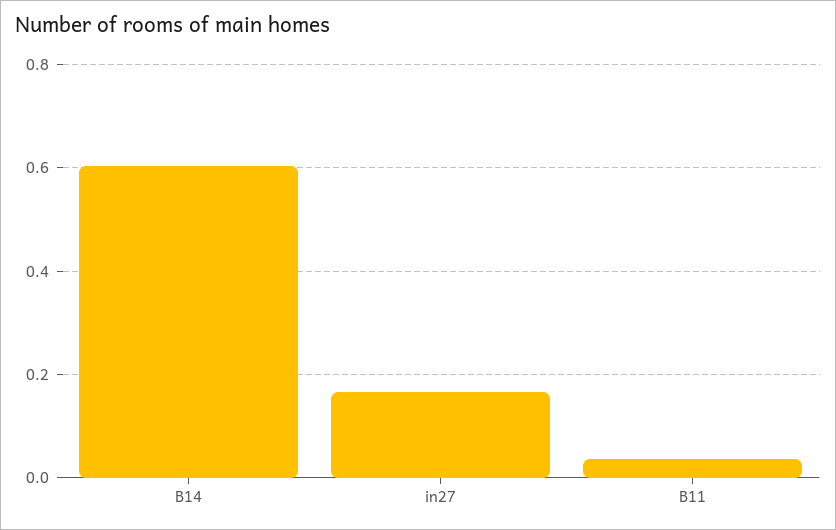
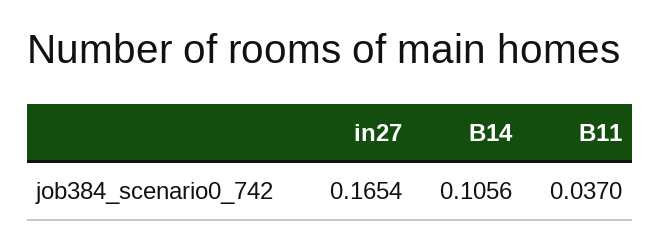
  {
-   "B14": 0.6,
+   "B14": 0.1056,
    "in27": 0.1654,
    "B11": 0.037
  }

